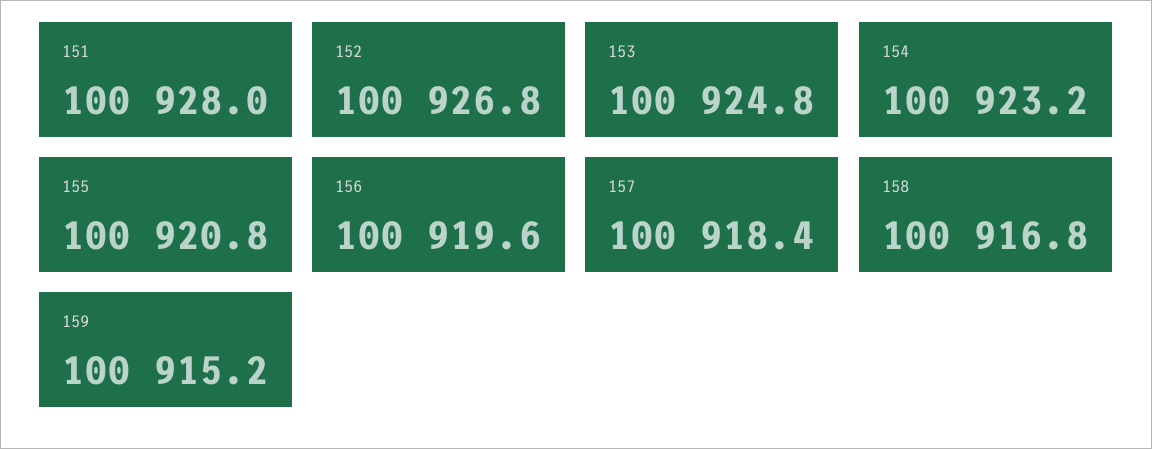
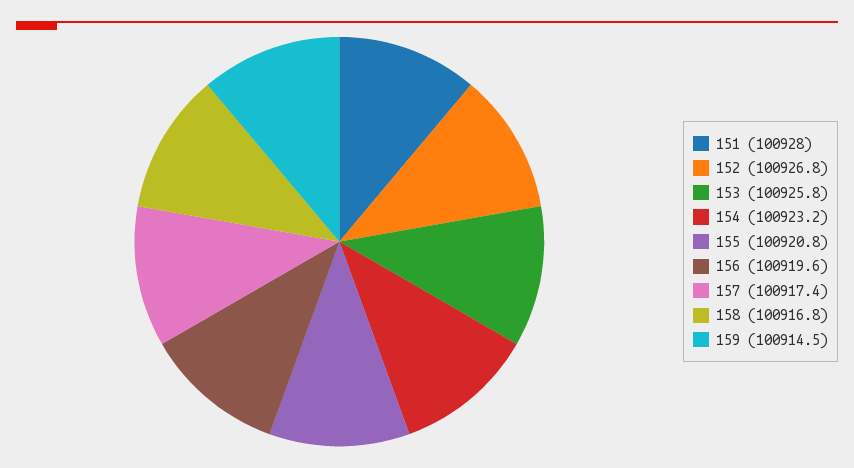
  {
    "151": 100928,
    "152": 100926.8,
-   "153": 100924.8,
+   "153": 100925.8,
    "154": 100923.2,
    "155": 100920.8,
    "156": 100919.6,
-   "157": 100918.4,
+   "157": 100917.4,
    "158": 100916.8,
-   "159": 100915.2
+   "159": 100914.5
  }

